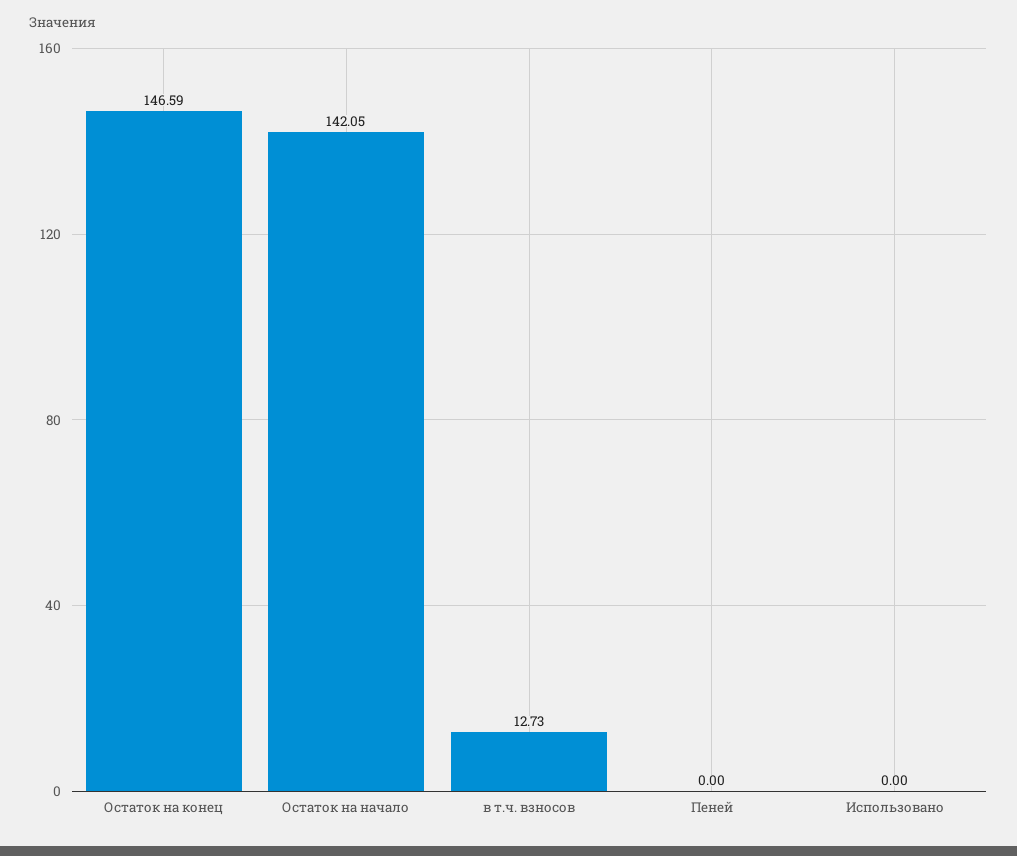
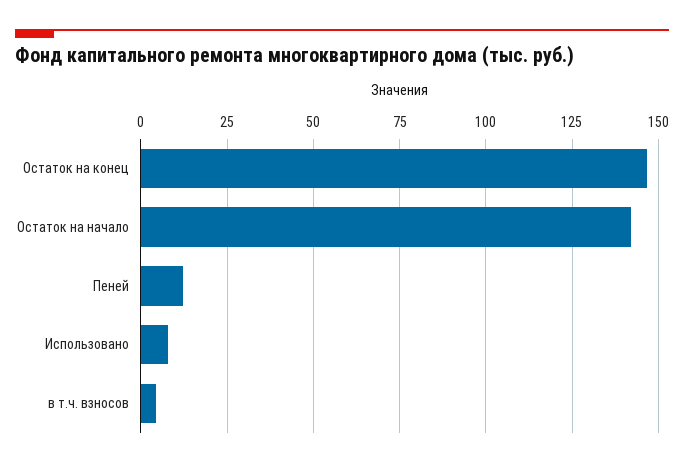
  {
    "Остаток на конец": 146.59,
    "Остаток на начало": 142.05,
-   "в т.ч. взносов": 12.73,
+   "в т.ч. взносов": 5,
-   "Пеней": 0,
+   "Пеней": 12.5,
-   "Использовано": 0
+   "Использовано": 7.5
  }

